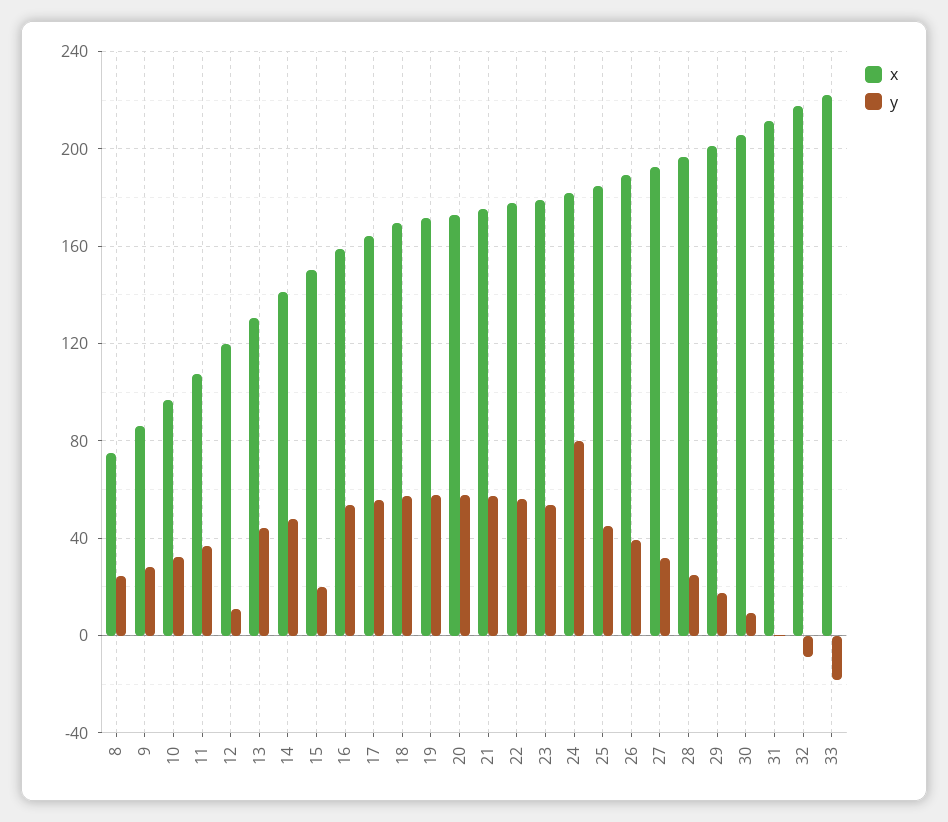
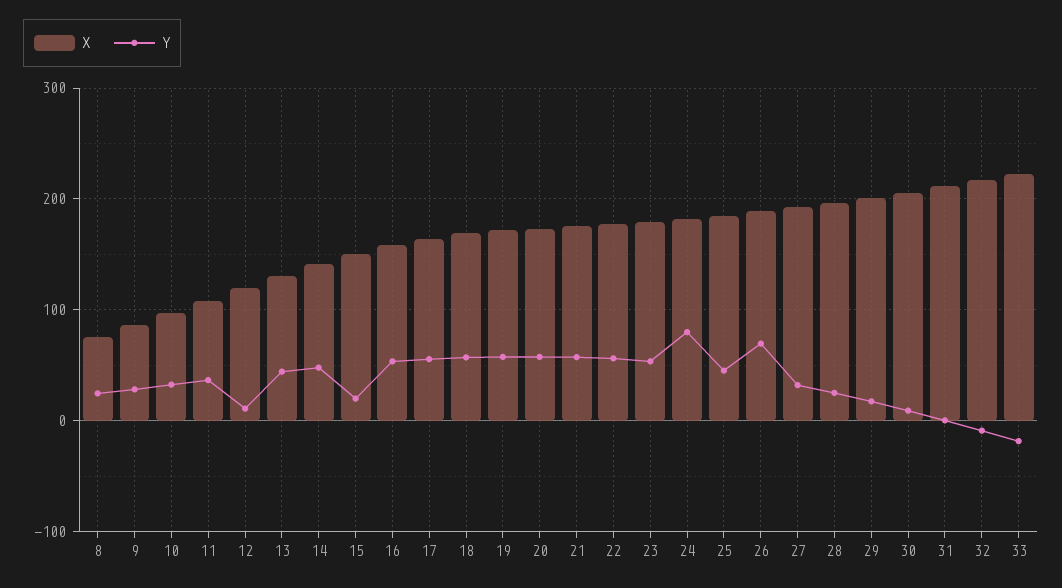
  {
    "x": {
      "8": 75,
      "9": 85,
      "10": 95,
      "11": 110,
      "12": 120,
      "13": 130,
      "14": 140,
      "15": 150,
      "16": 160,
      "17": 165,
      "18": 170,
      "19": 170,
      "20": 175,
      "21": 175,
      "22": 180,
      "23": 180,
      "24": 180,
      "25": 185,
      "26": 190,
      "27": 190,
      "28": 195,
      "29": 200,
      "30": 205,
      "31": 210,
      "32": 220,
      "33": 220
    },
    "y": {
      "8": 25,
      "9": 30,
      "10": 35,
      "11": 35,
      "12": 10,
      "13": 45,
      "14": 50,
      "15": 20,
      "16": 55,
      "17": 55,
      "18": 55,
      "19": 60,
      "20": 60,
      "21": 55,
      "22": 55,
      "23": 55,
      "24": 80,
      "25": 45,
-     "26": 40,
+     "26": 70,
      "27": 30,
      "28": 25,
      "29": 15,
      "30": 10,
      "31": 0,
      "32": -10,
      "33": -20
    }
  }

